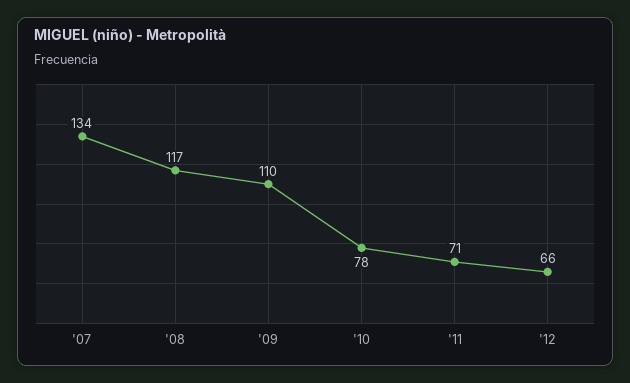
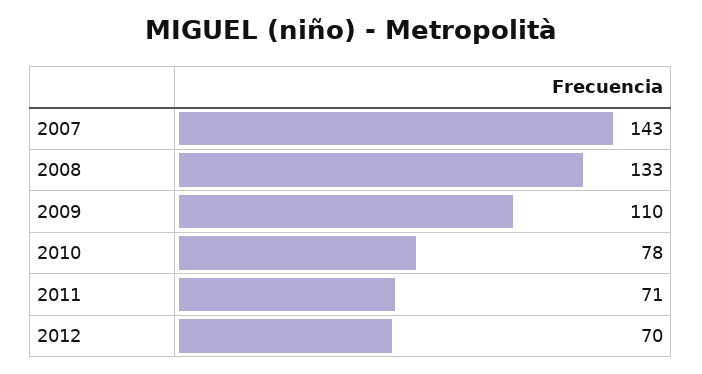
  {
-   "'07": 134,
+   "'07": 143,
-   "'08": 117,
+   "'08": 133,
    "'09": 110,
    "'10": 78,
    "'11": 71,
-   "'12": 66
+   "'12": 70
  }

